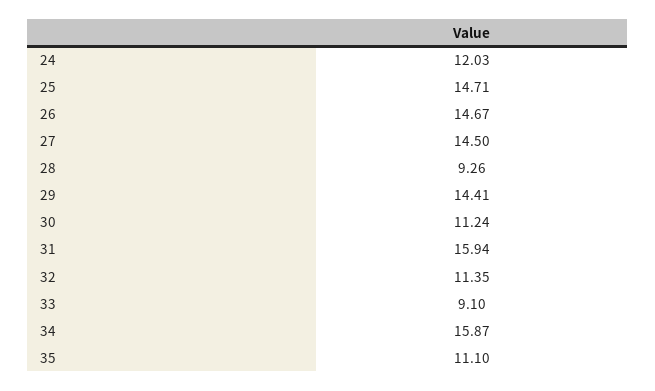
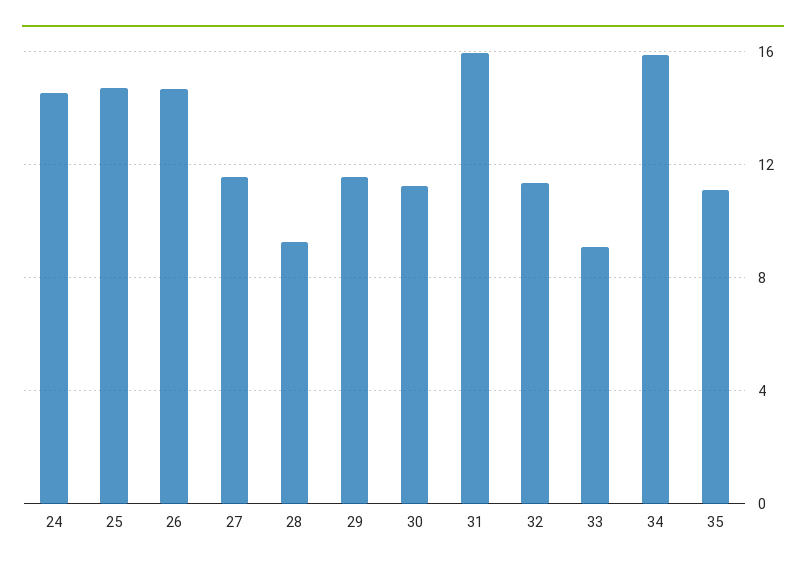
  {
-   "24": 12.03,
+   "24": 14.5,
    "25": 14.71,
    "26": 14.67,
-   "27": 14.5,
+   "27": 11.5,
    "28": 9.26,
-   "29": 14.41,
+   "29": 11.5,
    "30": 11.24,
    "31": 15.94,
    "32": 11.35,
    "33": 9.1,
    "34": 15.87,
    "35": 11.1
  }

